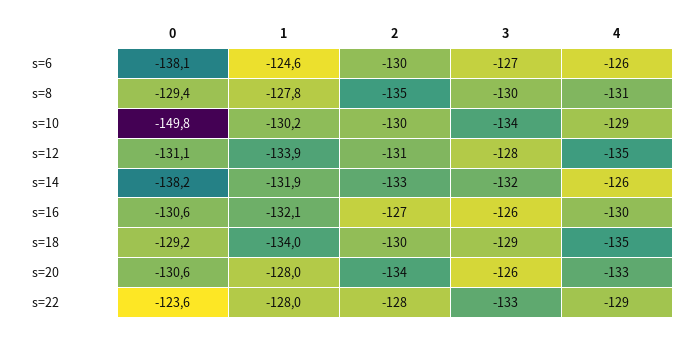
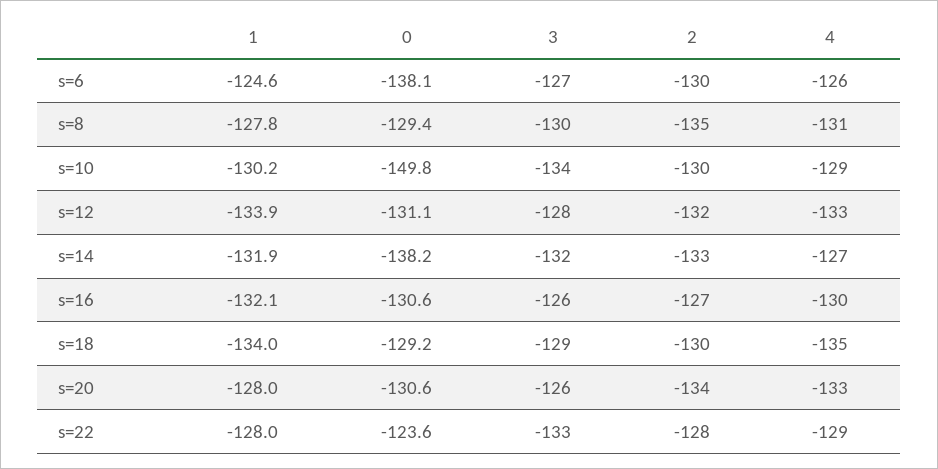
  {
    "0": {
      "s=6": -138.1,
      "s=8": -129.4,
      "s=10": -149.8,
      "s=12": -131.1,
      "s=14": -138.2,
      "s=16": -130.6,
      "s=18": -129.2,
      "s=20": -130.6,
      "s=22": -123.6
    },
    "1": {
      "s=6": -124.6,
      "s=8": -127.8,
      "s=10": -130.2,
      "s=12": -133.9,
      "s=14": -131.9,
      "s=16": -132.1,
      "s=18": -134,
      "s=20": -128,
      "s=22": -128
    },
    "2": {
      "s=6": -130,
      "s=8": -135,
      "s=10": -130,
-     "s=12": -131,
+     "s=12": -132,
      "s=14": -133,
      "s=16": -127,
      "s=18": -130,
      "s=20": -134,
      "s=22": -128
    },
    "3": {
      "s=6": -127,
      "s=8": -130,
      "s=10": -134,
      "s=12": -128,
      "s=14": -132,
      "s=16": -126,
      "s=18": -129,
      "s=20": -126,
      "s=22": -133
    },
    "4": {
      "s=6": -126,
      "s=8": -131,
      "s=10": -129,
-     "s=12": -135,
+     "s=12": -133,
-     "s=14": -126,
+     "s=14": -127,
      "s=16": -130,
      "s=18": -135,
      "s=20": -133,
      "s=22": -129
    }
  }

